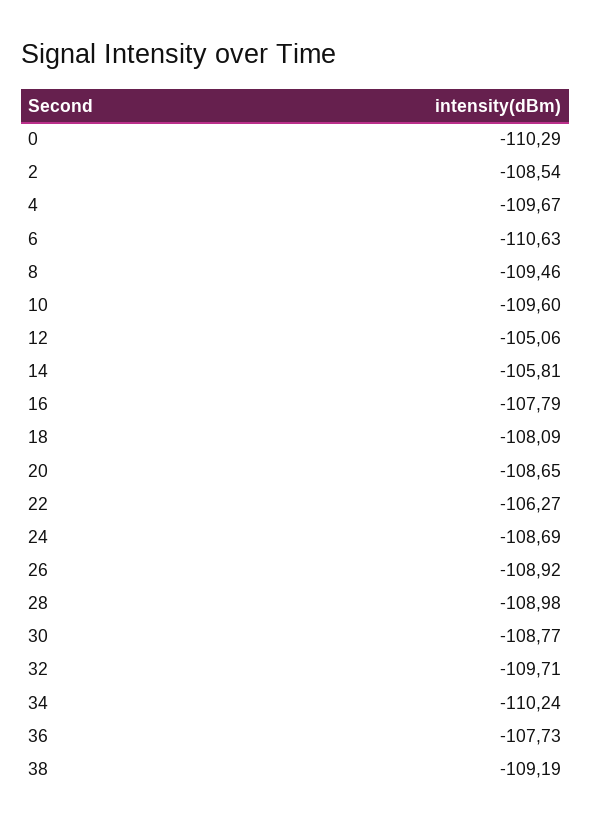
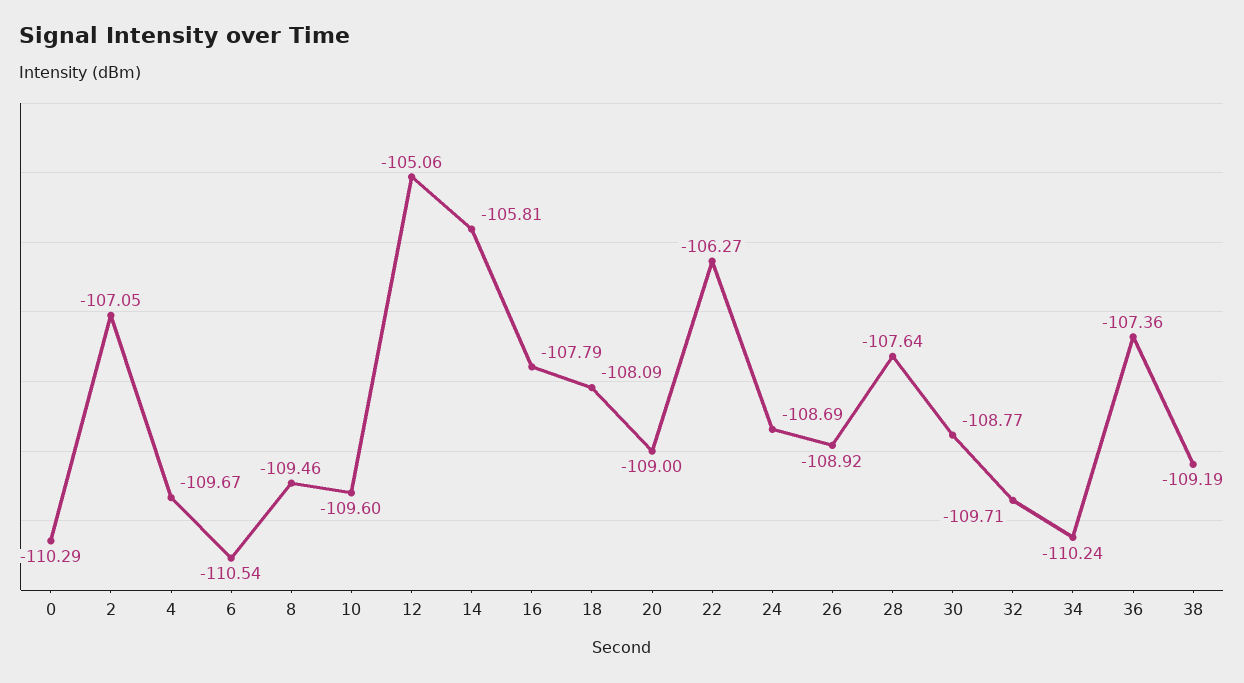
  {
    "0": -110.29,
-   "2": -108.54,
+   "2": -107.05,
    "4": -109.67,
-   "6": -110.63,
+   "6": -110.54,
    "8": -109.46,
    "10": -109.6,
    "12": -105.06,
    "14": -105.81,
    "16": -107.79,
    "18": -108.09,
-   "20": -108.65,
+   "20": -109,
    "22": -106.27,
    "24": -108.69,
    "26": -108.92,
-   "28": -108.98,
+   "28": -107.64,
    "30": -108.77,
    "32": -109.71,
    "34": -110.24,
-   "36": -107.73,
+   "36": -107.36,
    "38": -109.19
  }

